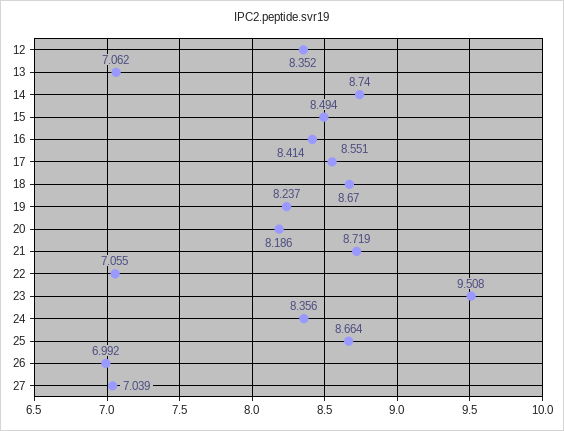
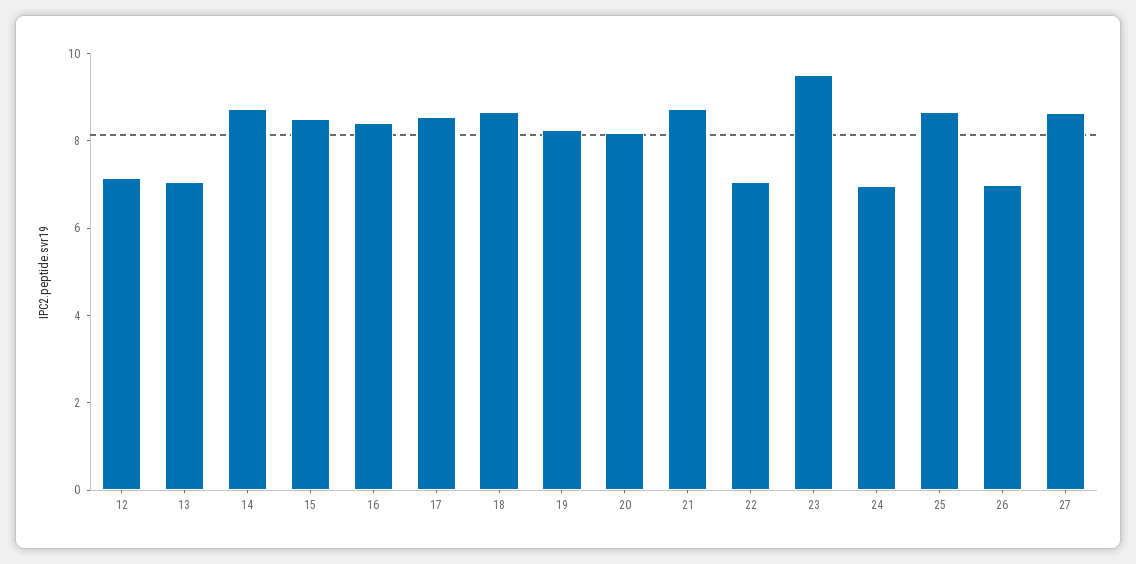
  {
-   "12": 8.352,
+   "12": 7,
    "13": 7.062,
    "14": 8.74,
    "15": 8.494,
    "16": 8.414,
    "17": 8.551,
    "18": 8.67,
    "19": 8.237,
    "20": 8.186,
    "21": 8.719,
    "22": 7.055,
    "23": 9.508,
-   "24": 8.356,
+   "24": 7,
    "25": 8.664,
    "26": 6.992,
-   "27": 7.039
+   "27": 8.5
  }

